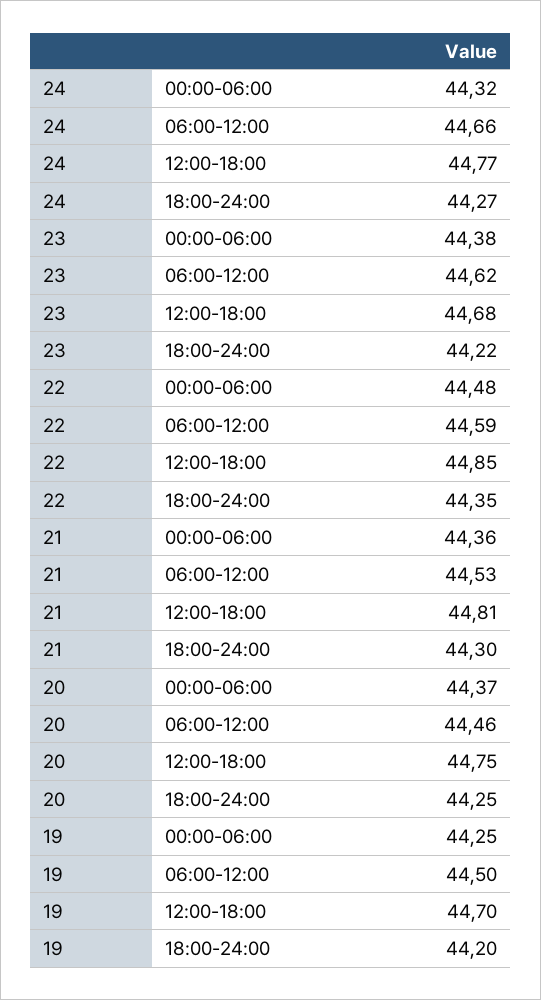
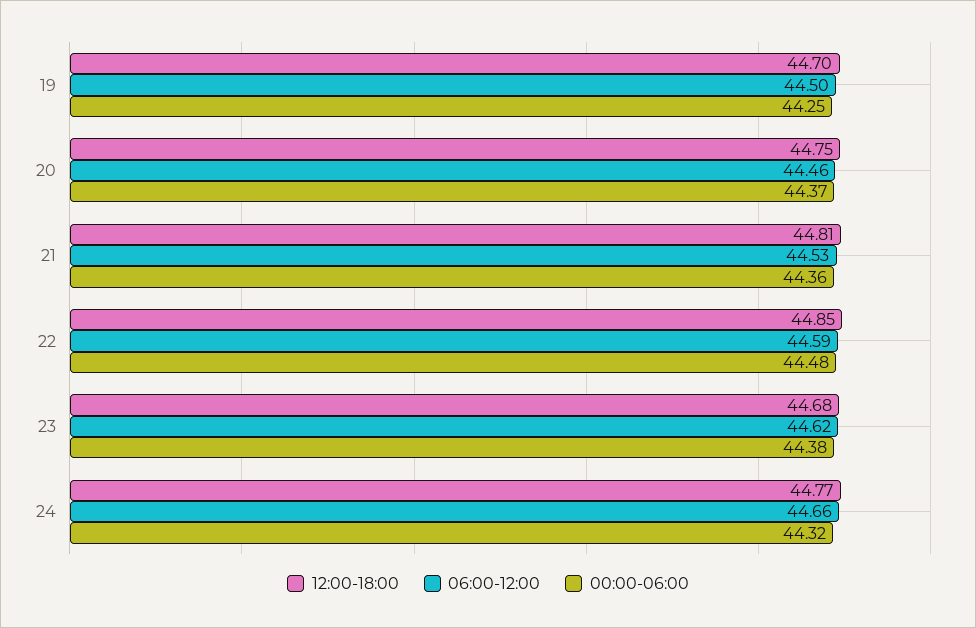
  {
    "00:00-06:00": {
      "24": 44.32,
      "23": 44.38,
      "22": 44.48,
      "21": 44.36,
      "20": 44.37,
      "19": 44.25
    },
    "06:00-12:00": {
      "24": 44.66,
      "23": 44.62,
      "22": 44.59,
      "21": 44.53,
      "20": 44.46,
      "19": 44.5
    },
    "12:00-18:00": {
      "24": 44.77,
      "23": 44.68,
      "22": 44.85,
      "21": 44.81,
      "20": 44.75,
      "19": 44.7
-   },
+   }
-   "18:00-24:00": {
-     "24": 44.27,
-     "23": 44.22,
-     "22": 44.35,
-     "21": 44.3,
-     "20": 44.25,
-     "19": 44.2
-   }
  }

